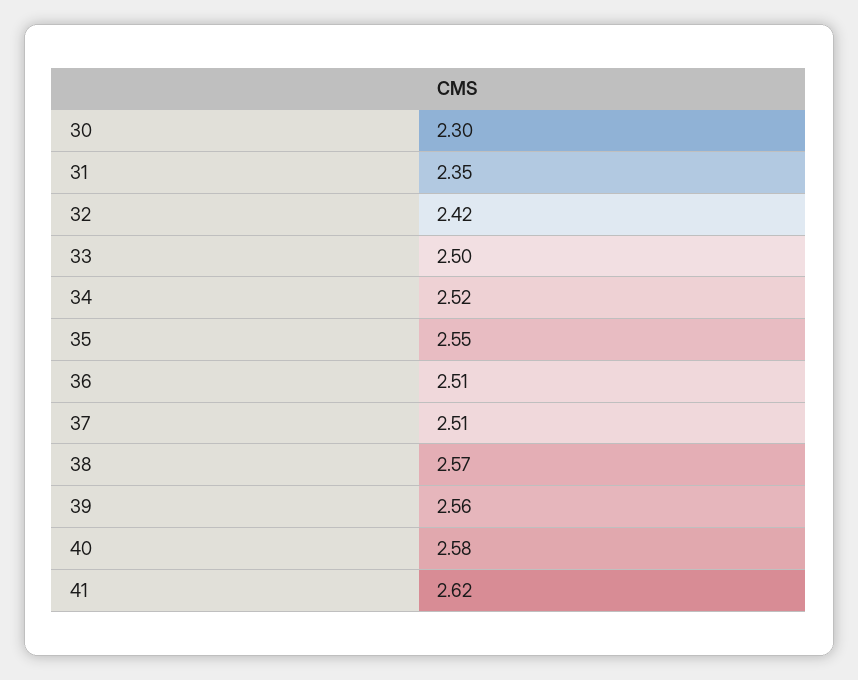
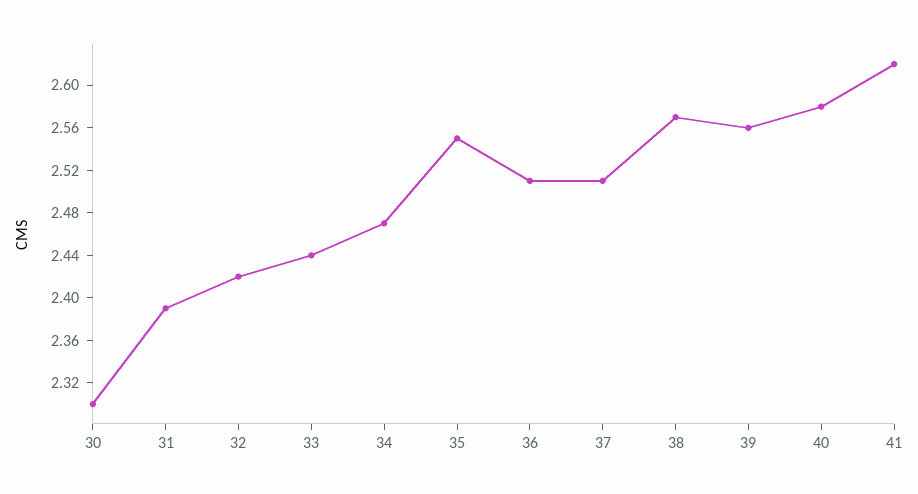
  {
    "30": 2.3,
-   "31": 2.35,
+   "31": 2.39,
    "32": 2.42,
-   "33": 2.5,
+   "33": 2.44,
-   "34": 2.52,
+   "34": 2.47,
    "35": 2.55,
    "36": 2.51,
    "37": 2.51,
    "38": 2.57,
    "39": 2.56,
    "40": 2.58,
    "41": 2.62
  }

